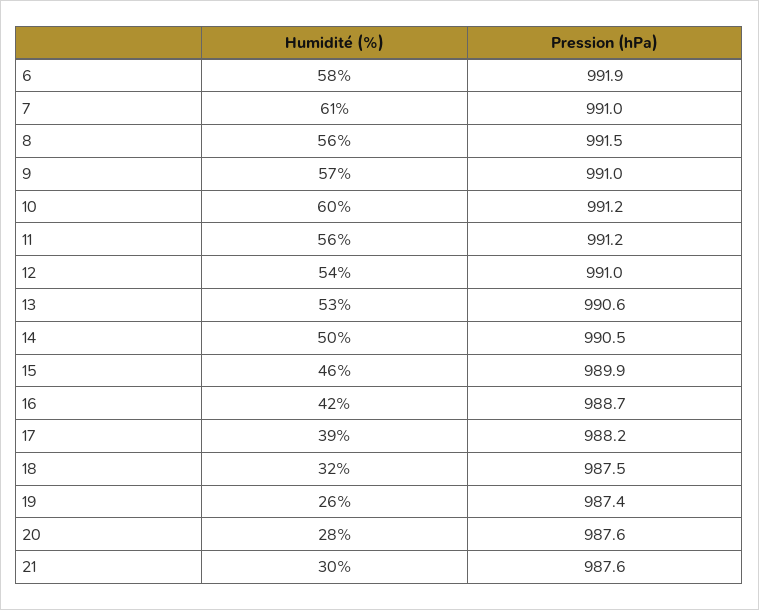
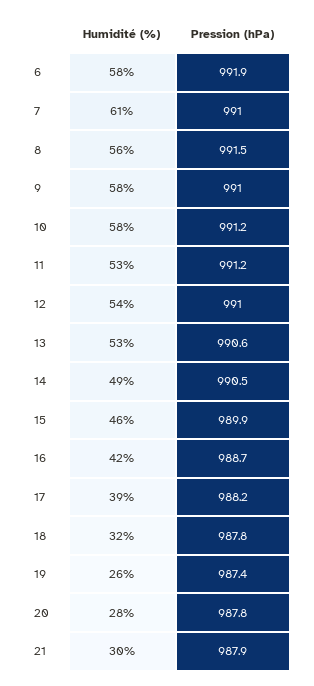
  {
    "Humidité (%)": {
      "6": 58,
      "7": 61,
      "8": 56,
-     "9": 57,
+     "9": 58,
-     "10": 60,
+     "10": 58,
-     "11": 56,
+     "11": 53,
      "12": 54,
      "13": 53,
-     "14": 50,
+     "14": 49,
      "15": 46,
      "16": 42,
      "17": 39,
      "18": 32,
      "19": 26,
      "20": 28,
      "21": 30
    },
    "Pression (hPa)": {
      "6": 991.9,
      "7": 991,
      "8": 991.5,
      "9": 991,
      "10": 991.2,
      "11": 991.2,
      "12": 991,
      "13": 990.6,
      "14": 990.5,
      "15": 989.9,
      "16": 988.7,
      "17": 988.2,
-     "18": 987.5,
+     "18": 987.8,
      "19": 987.4,
-     "20": 987.6,
+     "20": 987.8,
-     "21": 987.6
+     "21": 987.9
    }
  }

